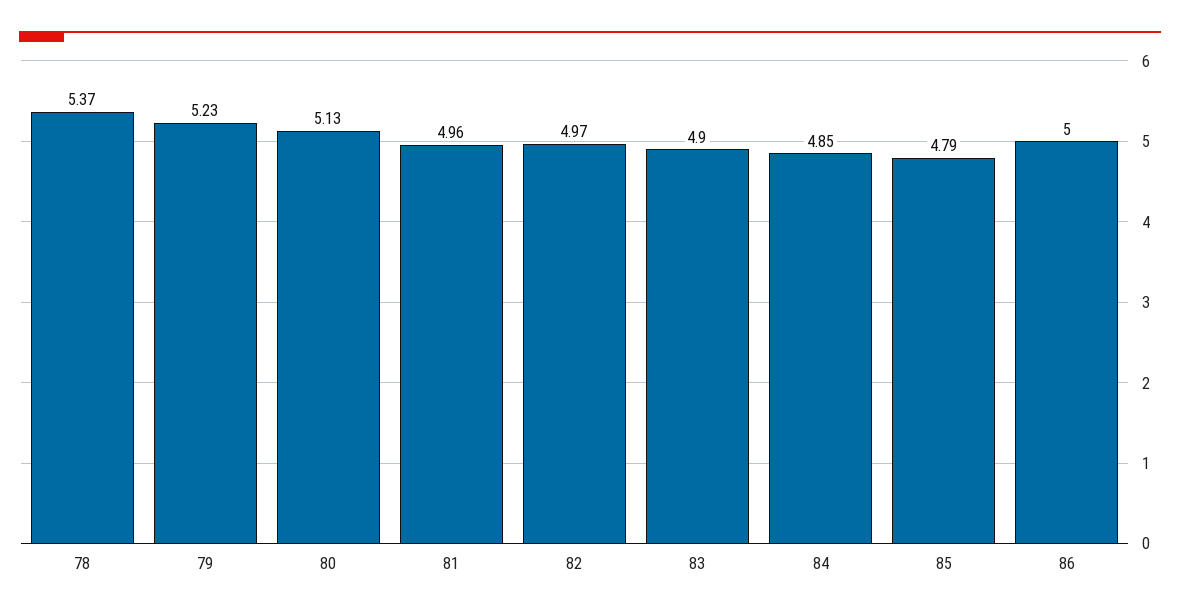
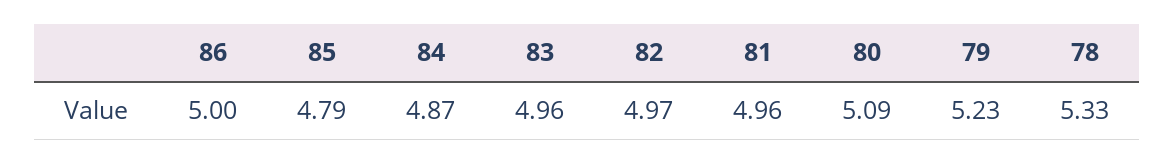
  {
-   "78": 5.37,
+   "78": 5.33,
    "79": 5.23,
-   "80": 5.13,
+   "80": 5.09,
    "81": 4.96,
    "82": 4.97,
-   "83": 4.9,
+   "83": 4.96,
-   "84": 4.85,
+   "84": 4.87,
    "85": 4.79,
    "86": 5
  }

